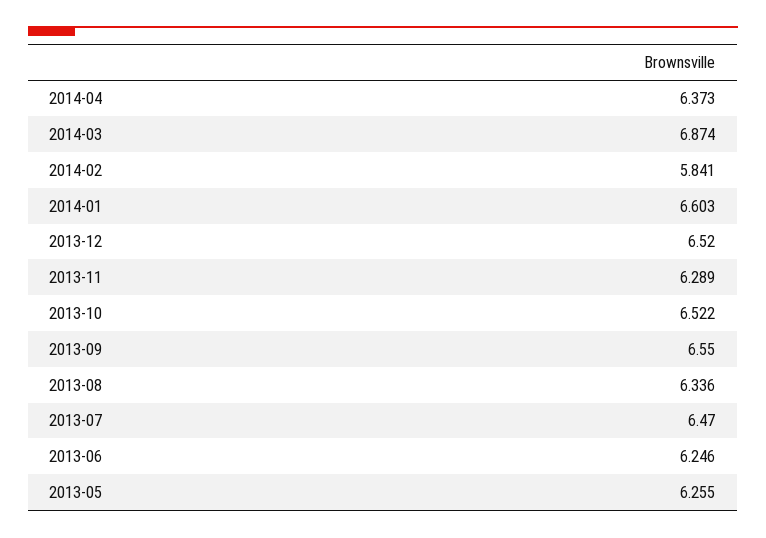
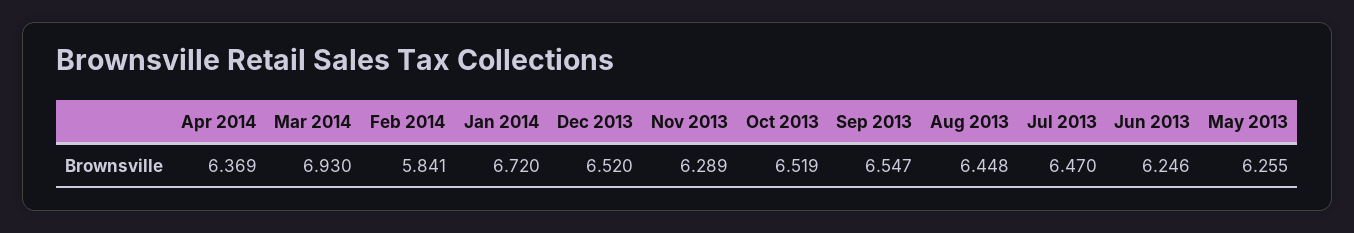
  {
-   "2014-04": 6.373,
+   "2014-04": 6.369,
-   "2014-03": 6.874,
+   "2014-03": 6.93,
    "2014-02": 5.841,
-   "2014-01": 6.603,
+   "2014-01": 6.72,
    "2013-12": 6.52,
    "2013-11": 6.289,
-   "2013-10": 6.522,
+   "2013-10": 6.519,
-   "2013-09": 6.55,
+   "2013-09": 6.547,
-   "2013-08": 6.336,
+   "2013-08": 6.448,
    "2013-07": 6.47,
    "2013-06": 6.246,
    "2013-05": 6.255
  }

